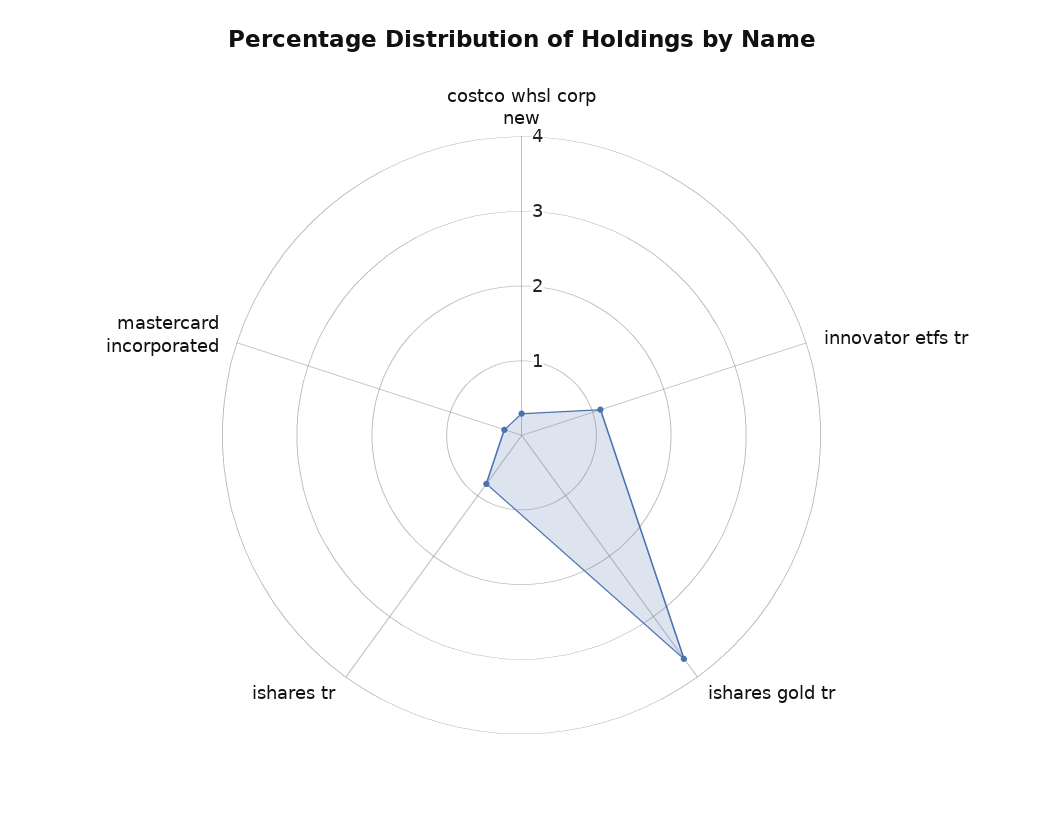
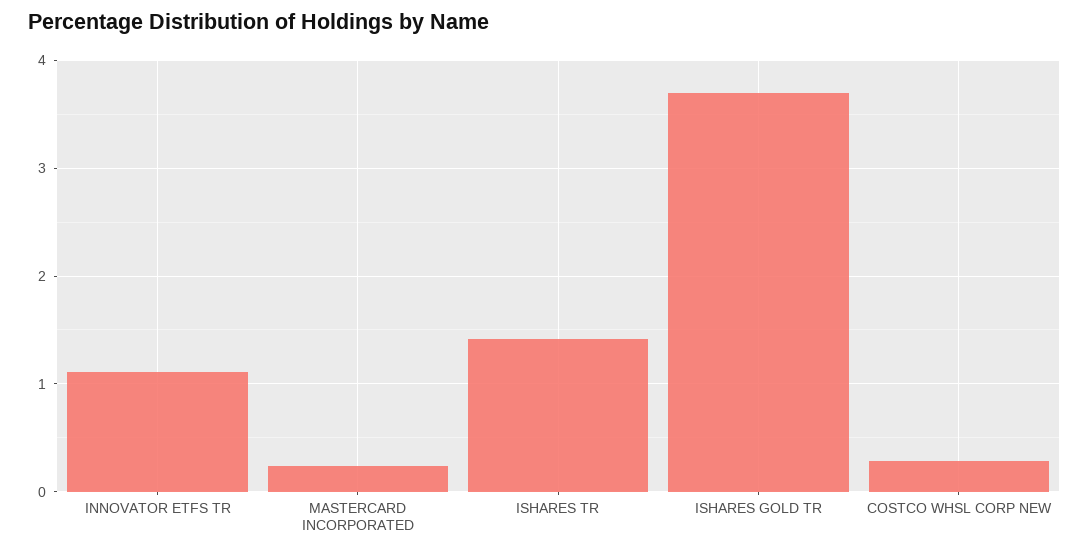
  {
    "costco whsl corp new": 0.3,
    "innovator etfs tr": 1.1,
    "ishares gold tr": 3.7,
-   "ishares tr": 0.8,
+   "ishares tr": 1.4,
    "mastercard incorporated": 0.2
  }

